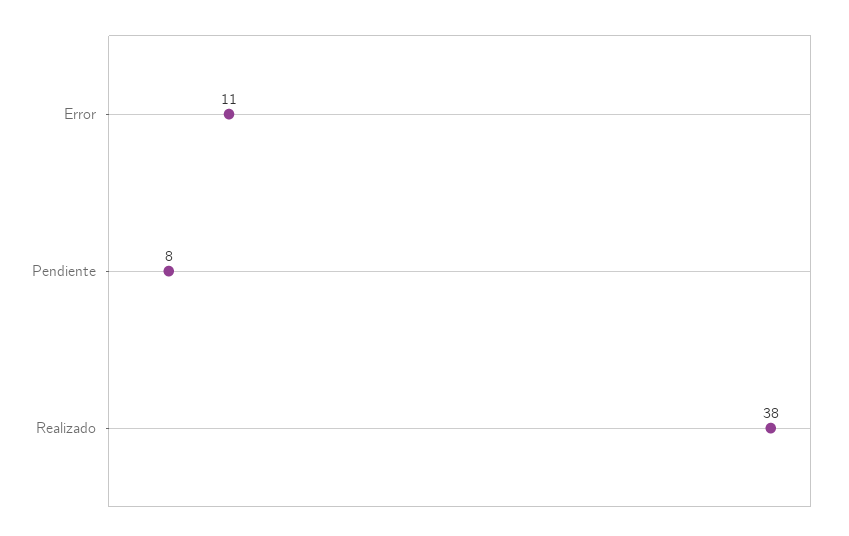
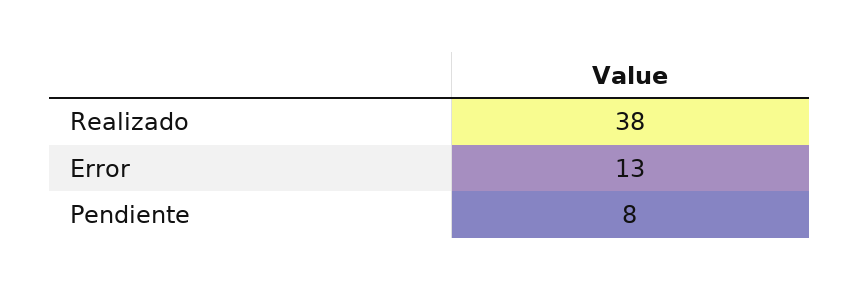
  {
-   "Error": 11,
+   "Error": 13,
    "Pendiente": 8,
    "Realizado": 38
  }

